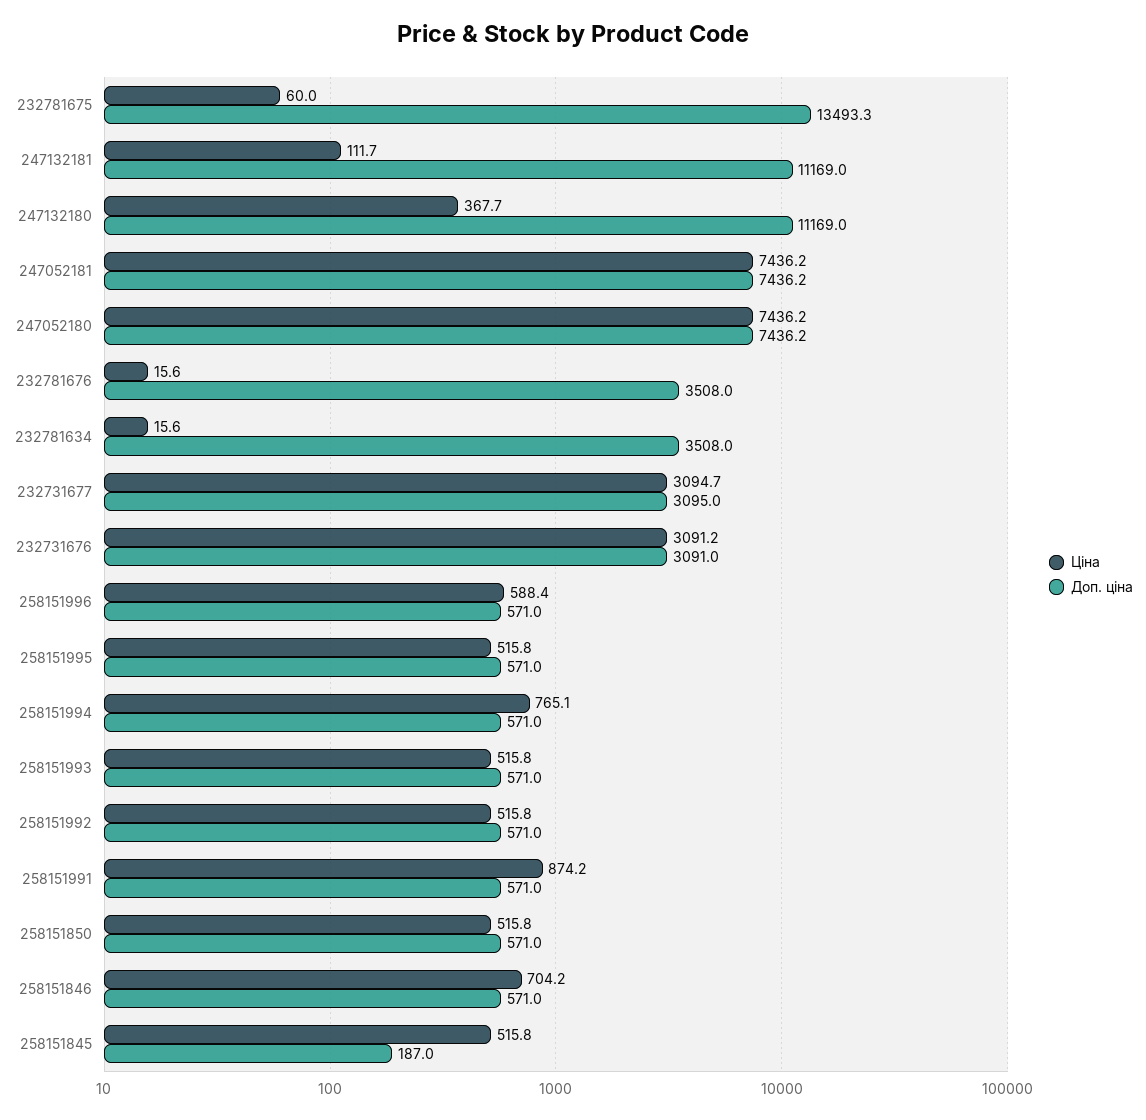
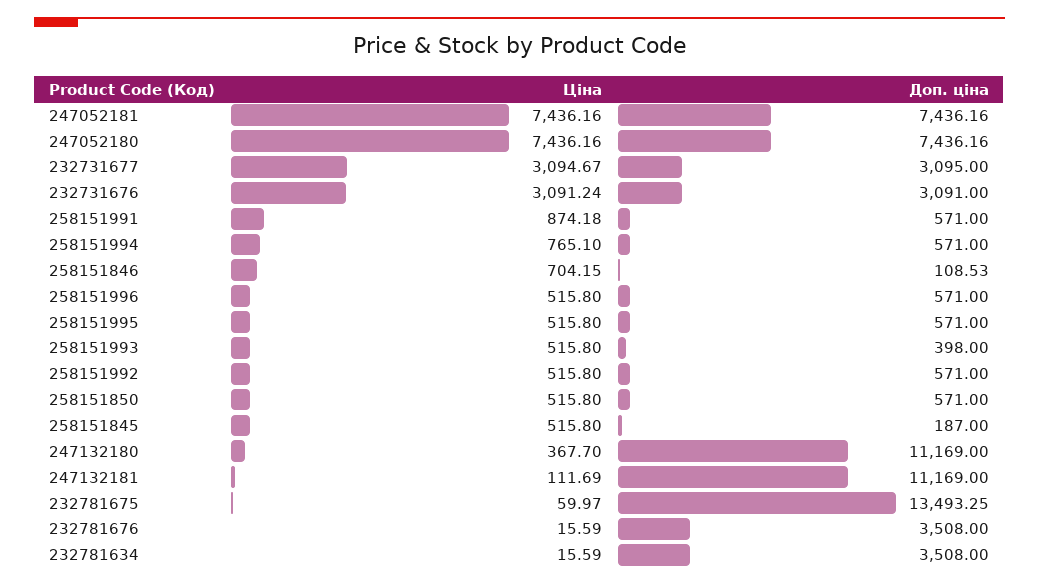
  {
    "Ціна": {
      "232781675": 59.97,
      "247132181": 111.69,
      "247132180": 367.7,
      "247052181": 7436.16,
      "247052180": 7436.16,
      "232781676": 15.59,
      "232781634": 15.59,
      "232731677": 3094.67,
      "232731676": 3091.24,
-     "258151996": 588.4,
+     "258151996": 515.8,
      "258151995": 515.8,
      "258151994": 765.1,
      "258151993": 515.8,
      "258151992": 515.8,
      "258151991": 874.18,
      "258151850": 515.8,
      "258151846": 704.15,
      "258151845": 515.8
    },
    "Доп. ціна": {
      "232781675": 13493.25,
      "247132181": 11169,
      "247132180": 11169,
      "247052181": 7436.16,
      "247052180": 7436.16,
      "232781676": 3508,
      "232781634": 3508,
      "232731677": 3095,
      "232731676": 3091,
      "258151996": 571,
      "258151995": 571,
      "258151994": 571,
-     "258151993": 571,
+     "258151993": 398,
      "258151992": 571,
      "258151991": 571,
      "258151850": 571,
-     "258151846": 571,
+     "258151846": 108.53,
      "258151845": 187
    }
  }

